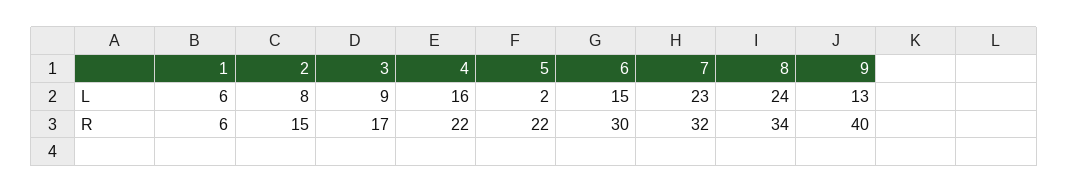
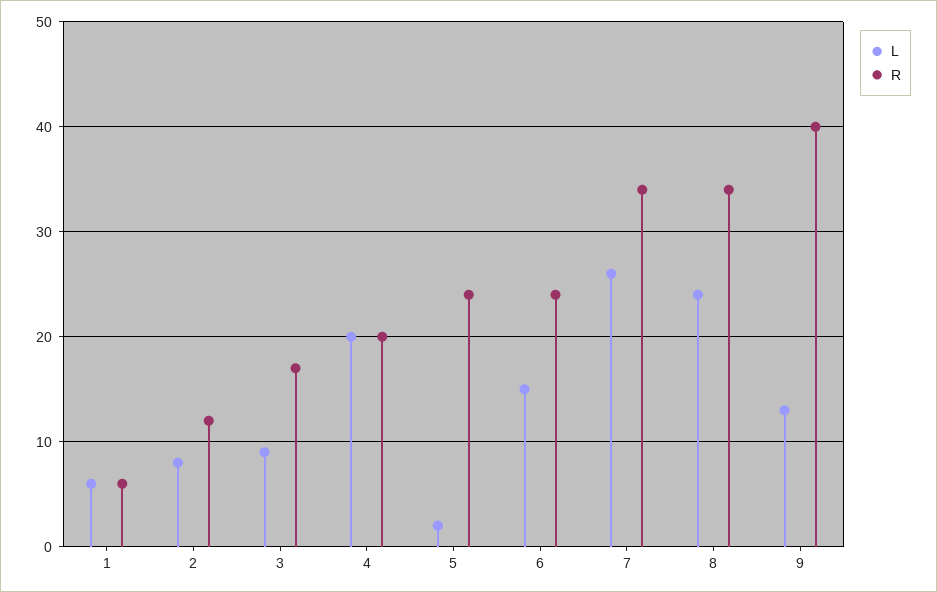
  {
    "L": {
      "1": 6,
      "2": 8,
      "3": 9,
-     "4": 16,
+     "4": 20,
      "5": 2,
      "6": 15,
-     "7": 23,
+     "7": 26,
      "8": 24,
      "9": 13
    },
    "R": {
      "1": 6,
-     "2": 15,
+     "2": 12,
      "3": 17,
-     "4": 22,
+     "4": 20,
-     "5": 22,
+     "5": 24,
-     "6": 30,
+     "6": 24,
-     "7": 32,
+     "7": 34,
      "8": 34,
      "9": 40
    }
  }

